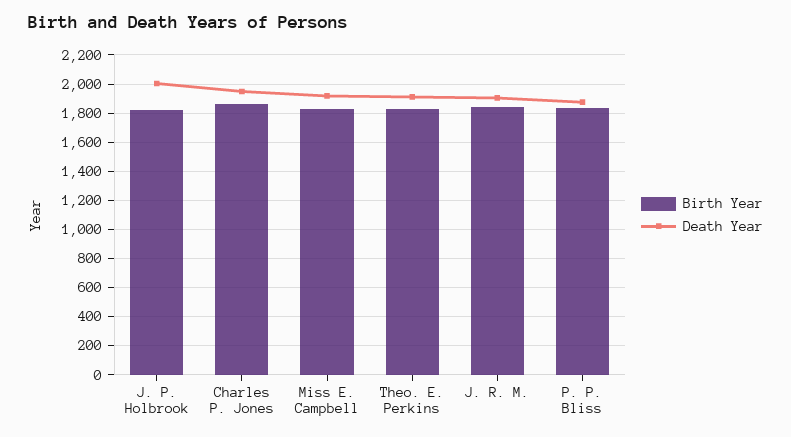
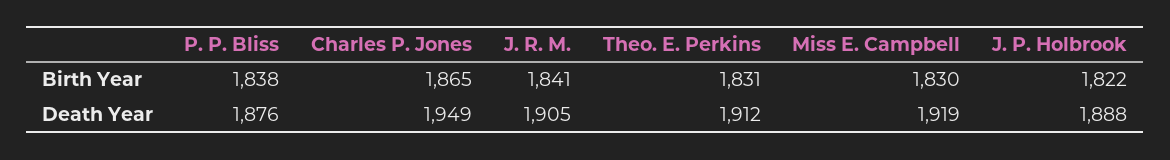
  {
    "Birth Year": {
      "J. P. Holbrook": 1822,
      "Charles P. Jones": 1865,
      "Miss E. Campbell": 1830,
      "Theo. E. Perkins": 1831,
      "J. R. M.": 1841,
      "P. P. Bliss": 1838
    },
    "Death Year": {
-     "J. P. Holbrook": 2000,
+     "J. P. Holbrook": 1888,
      "Charles P. Jones": 1949,
      "Miss E. Campbell": 1919,
      "Theo. E. Perkins": 1912,
      "J. R. M.": 1905,
      "P. P. Bliss": 1876
    }
  }

